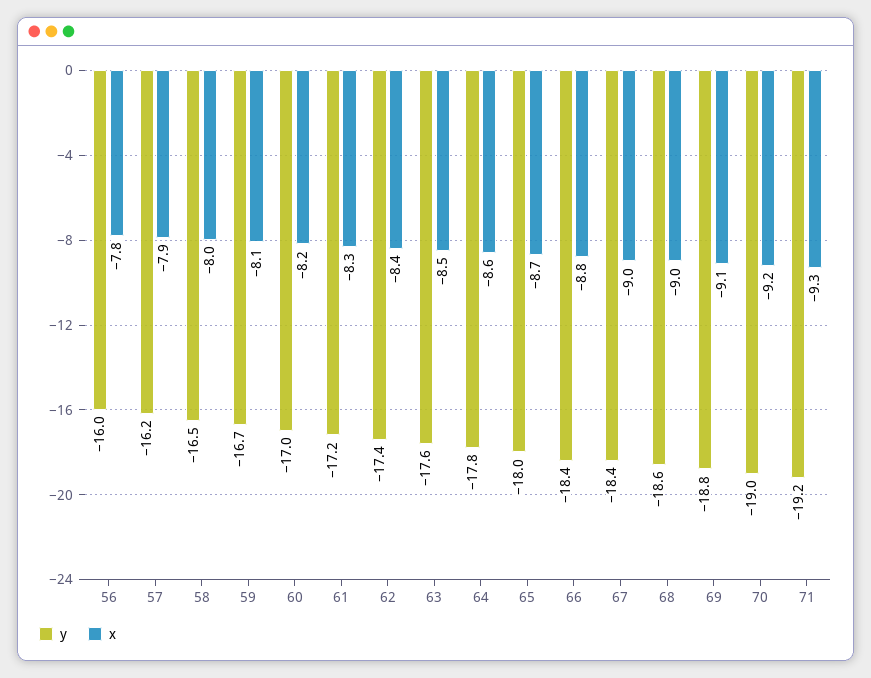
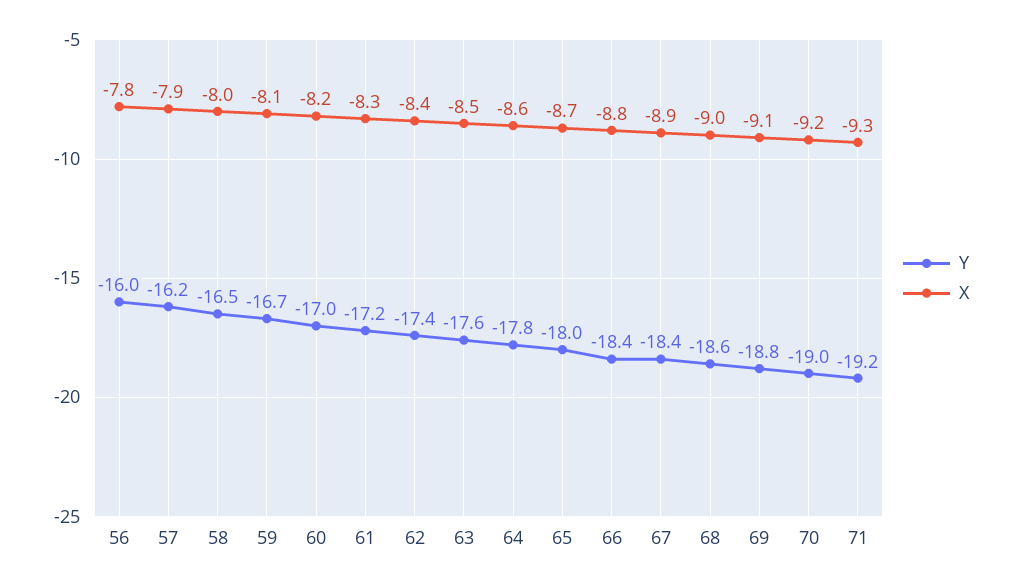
  {
    "y": {
      "56": -16,
      "57": -16.2,
      "58": -16.5,
      "59": -16.7,
      "60": -17,
      "61": -17.2,
      "62": -17.4,
      "63": -17.6,
      "64": -17.8,
      "65": -18,
      "66": -18.4,
      "67": -18.4,
      "68": -18.6,
      "69": -18.8,
      "70": -19,
      "71": -19.2
    },
    "x": {
      "56": -7.8,
      "57": -7.9,
      "58": -8,
      "59": -8.1,
      "60": -8.2,
      "61": -8.3,
      "62": -8.4,
      "63": -8.5,
      "64": -8.6,
      "65": -8.7,
      "66": -8.8,
-     "67": -9,
+     "67": -8.9,
      "68": -9,
      "69": -9.1,
      "70": -9.2,
      "71": -9.3
    }
  }

